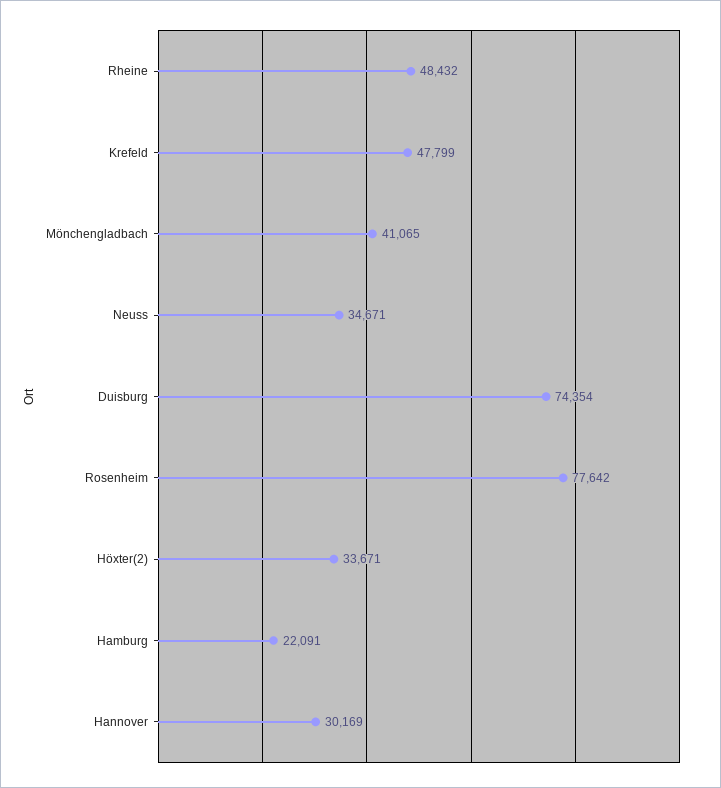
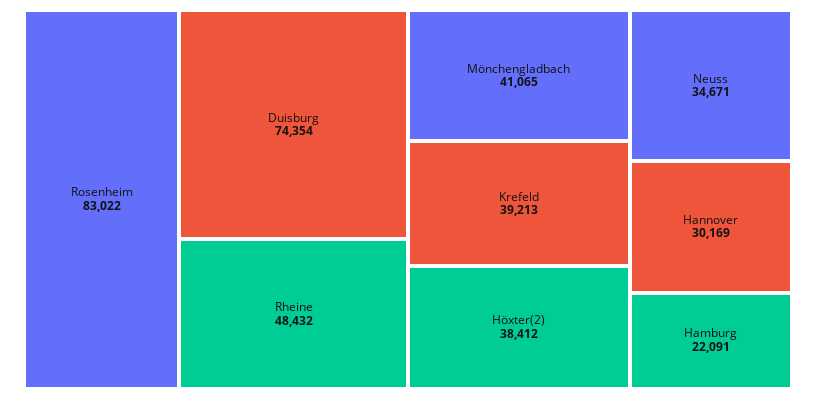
  {
    "Rheine": 48432,
-   "Krefeld": 47799,
+   "Krefeld": 39213,
    "Mönchengladbach": 41065,
    "Neuss": 34671,
    "Duisburg": 74354,
-   "Rosenheim": 77642,
+   "Rosenheim": 83022,
-   "Höxter(2)": 33671,
+   "Höxter(2)": 38412,
    "Hamburg": 22091,
    "Hannover": 30169
  }

